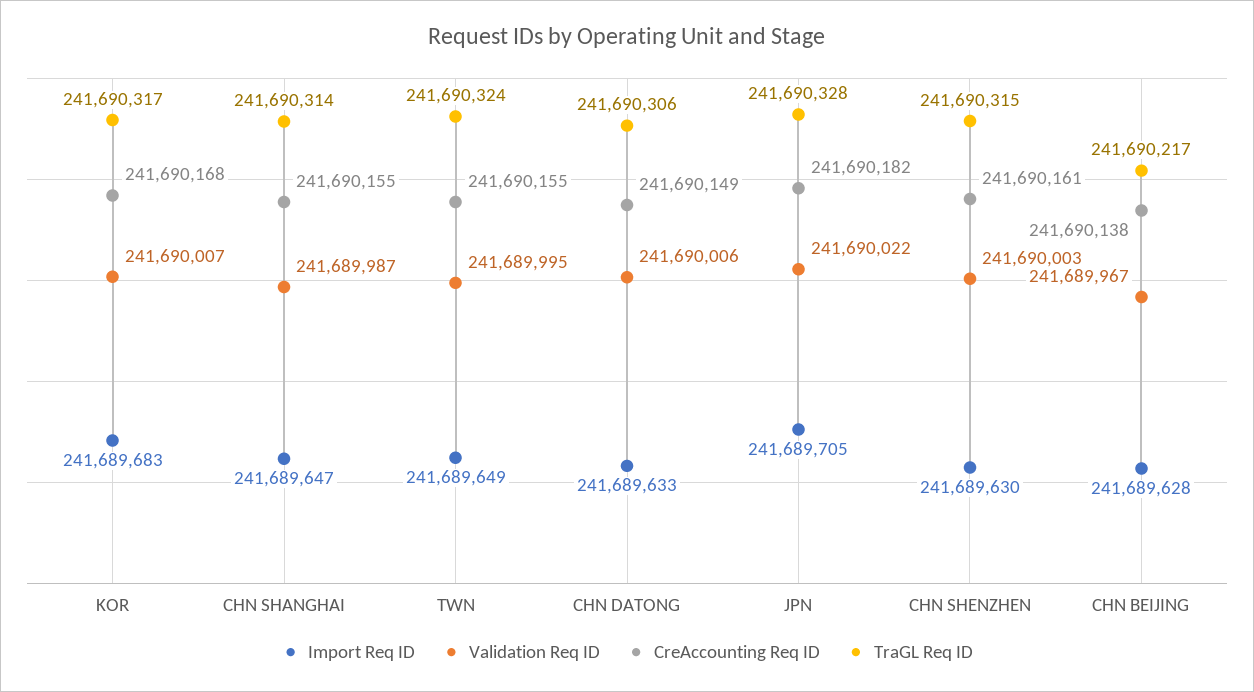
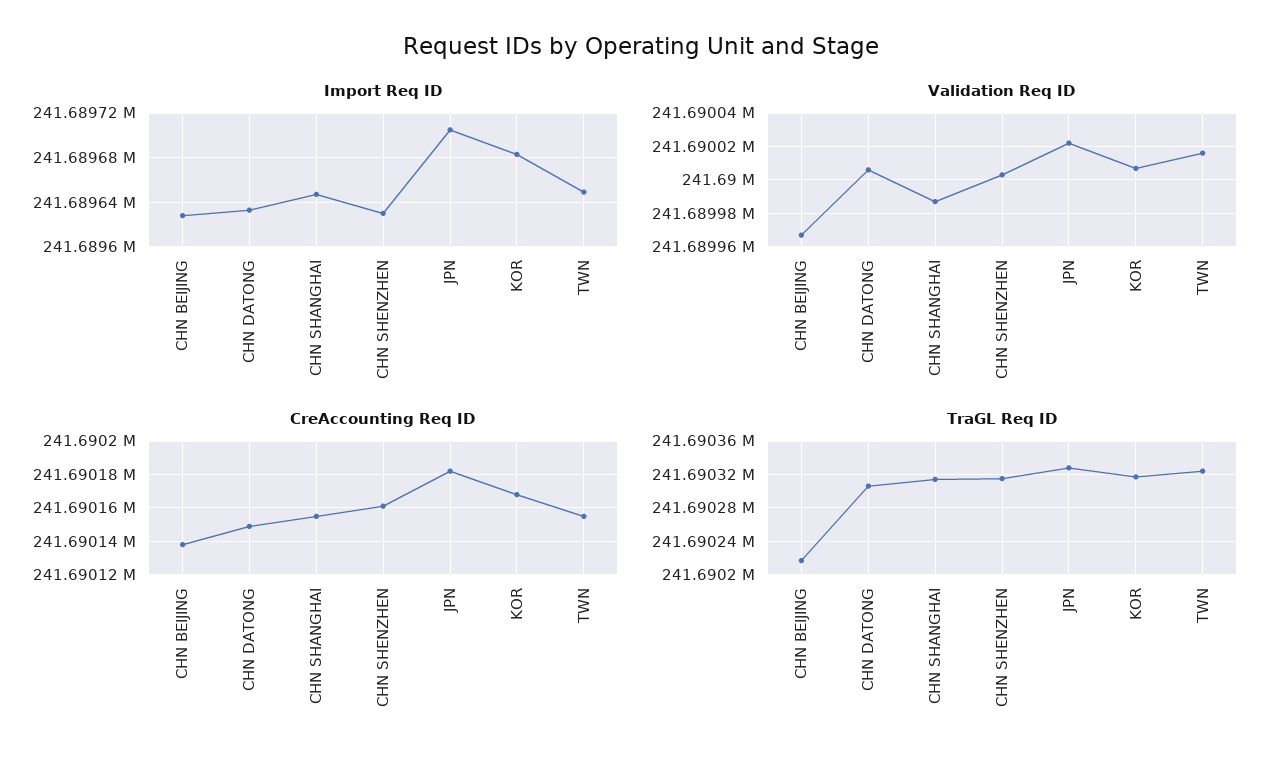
  {
    "Import Req ID": {
      "KOR": 241689683,
      "CHN SHANGHAI": 241689647,
      "TWN": 241689649,
      "CHN DATONG": 241689633,
      "JPN": 241689705,
      "CHN SHENZHEN": 241689630,
      "CHN BEIJING": 241689628
    },
    "Validation Req ID": {
      "KOR": 241690007,
      "CHN SHANGHAI": 241689987,
-     "TWN": 241689995,
+     "TWN": 241690015,
      "CHN DATONG": 241690006,
      "JPN": 241690022,
      "CHN SHENZHEN": 241690003,
      "CHN BEIJING": 241689967
    },
    "CreAccounting Req ID": {
      "KOR": 241690168,
      "CHN SHANGHAI": 241690155,
      "TWN": 241690155,
      "CHN DATONG": 241690149,
      "JPN": 241690182,
      "CHN SHENZHEN": 241690161,
      "CHN BEIJING": 241690138
    },
    "TraGL Req ID": {
      "KOR": 241690317,
      "CHN SHANGHAI": 241690314,
      "TWN": 241690324,
      "CHN DATONG": 241690306,
      "JPN": 241690328,
      "CHN SHENZHEN": 241690315,
      "CHN BEIJING": 241690217
    }
  }

